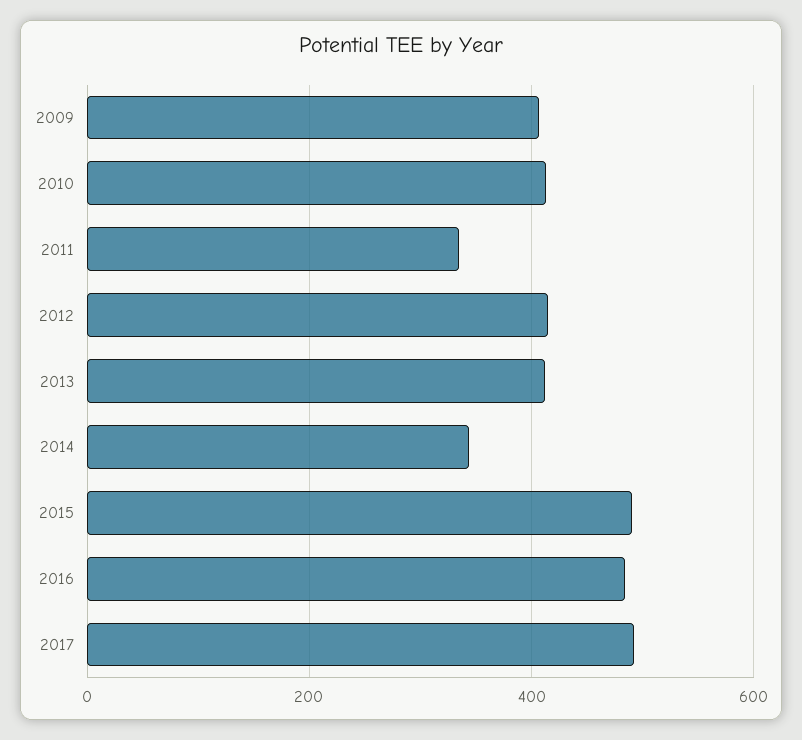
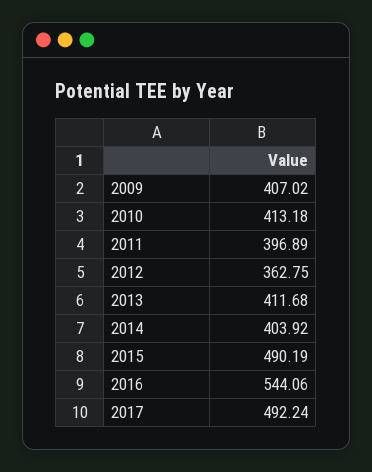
  {
    "2009": 407.02,
    "2010": 413.18,
-   "2011": 340,
+   "2011": 396.89,
-   "2012": 420,
+   "2012": 362.75,
    "2013": 411.68,
-   "2014": 340,
+   "2014": 403.92,
    "2015": 490.19,
-   "2016": 480,
+   "2016": 544.06,
    "2017": 492.24
  }

